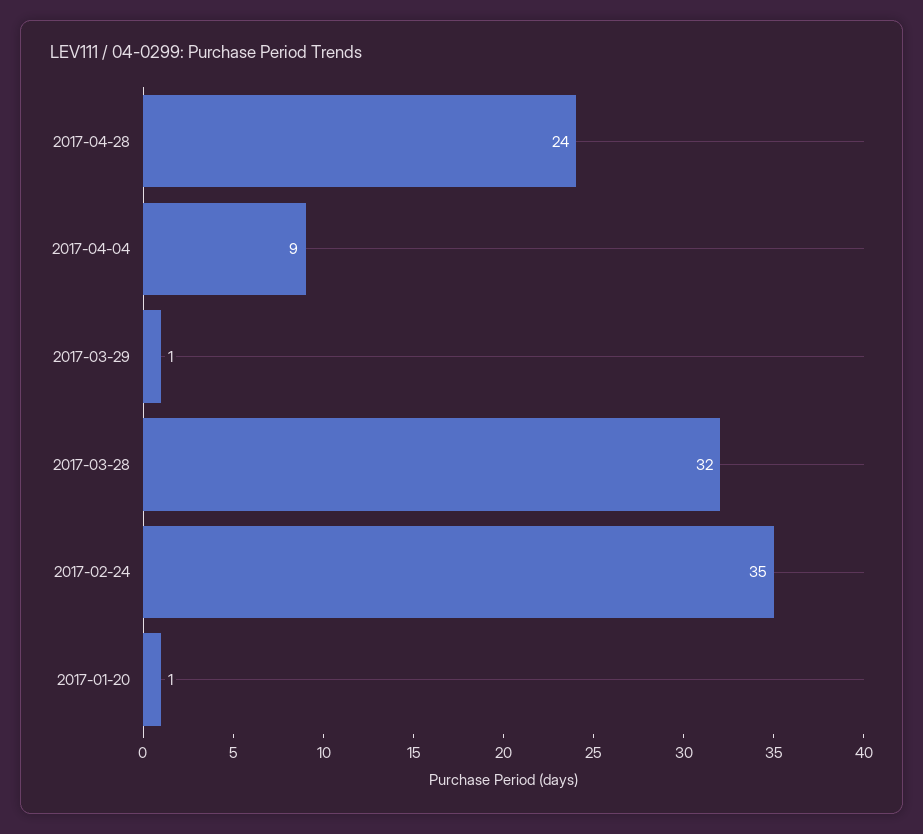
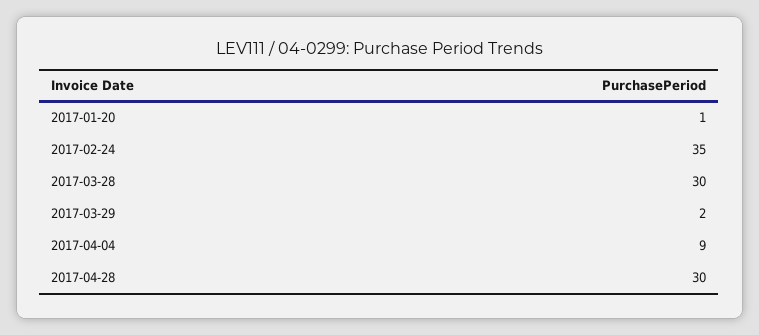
  {
-   "2017-04-28": 24,
+   "2017-04-28": 30,
    "2017-04-04": 9,
-   "2017-03-29": 1,
+   "2017-03-29": 2,
-   "2017-03-28": 32,
+   "2017-03-28": 30,
    "2017-02-24": 35,
    "2017-01-20": 1
  }

